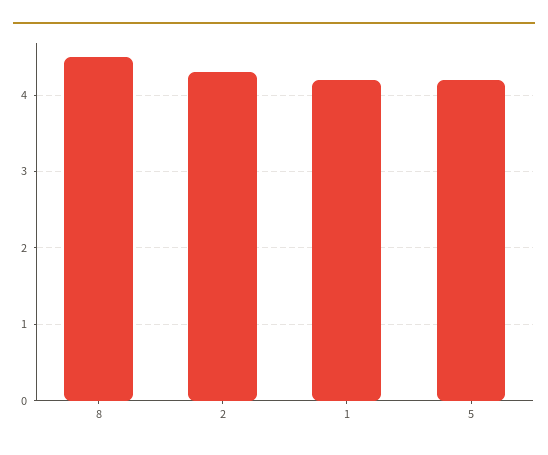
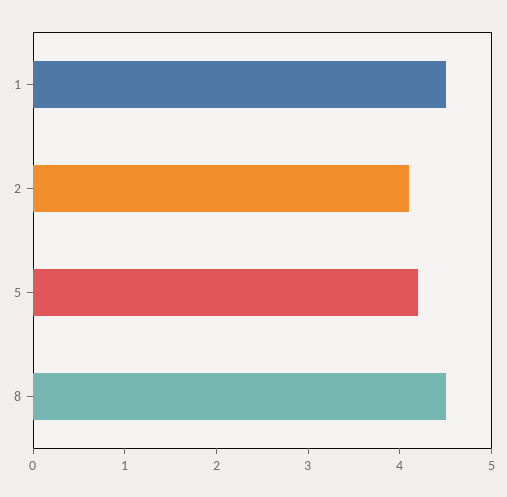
  {
    "8": 4.5,
-   "2": 4.3,
+   "2": 4.1,
-   "1": 4.2,
+   "1": 4.5,
    "5": 4.2
  }

